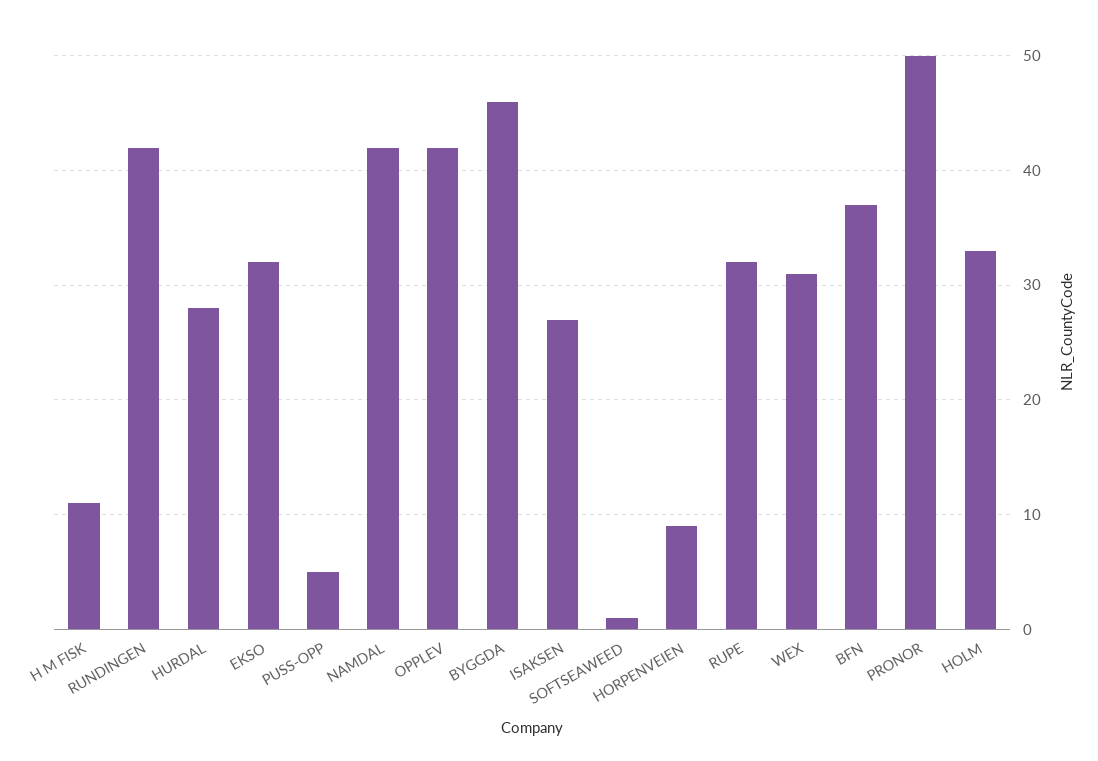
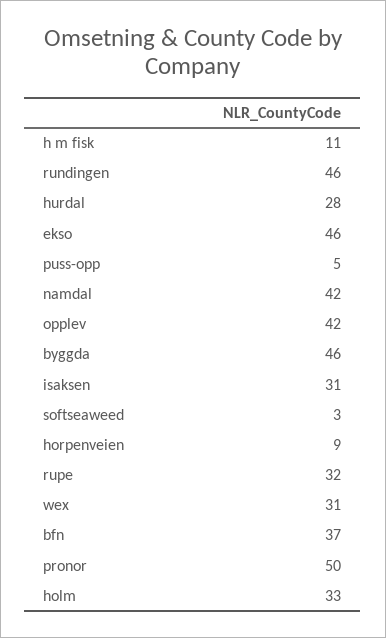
  {
    "H M FISK": 11,
-   "RUNDINGEN": 42,
+   "RUNDINGEN": 46,
    "HURDAL": 28,
-   "EKSO": 32,
+   "EKSO": 46,
    "PUSS-OPP": 5,
    "NAMDAL": 42,
    "OPPLEV": 42,
    "BYGGDA": 46,
-   "ISAKSEN": 27,
+   "ISAKSEN": 31,
-   "SOFTSEAWEED": 1,
+   "SOFTSEAWEED": 3,
    "HORPENVEIEN": 9,
    "RUPE": 32,
    "WEX": 31,
    "BFN": 37,
    "PRONOR": 50,
    "HOLM": 33
  }

